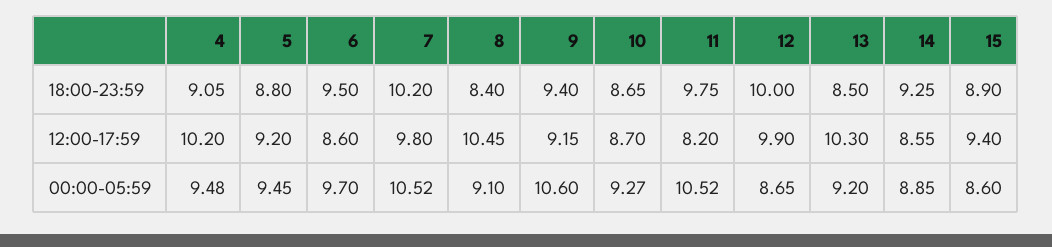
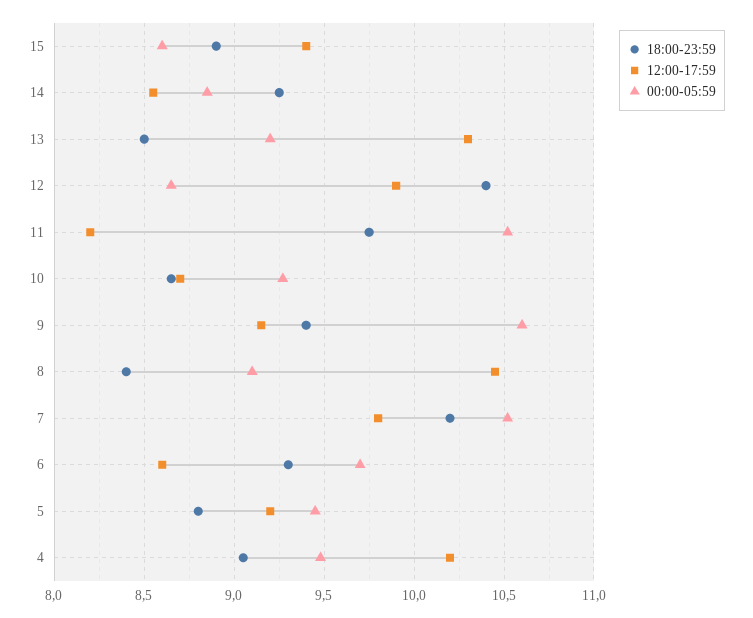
  {
    "18:00-23:59": {
      "4": 9.05,
      "5": 8.8,
-     "6": 9.5,
+     "6": 9.3,
      "7": 10.2,
      "8": 8.4,
      "9": 9.4,
      "10": 8.65,
      "11": 9.75,
-     "12": 10,
+     "12": 10.4,
      "13": 8.5,
      "14": 9.25,
      "15": 8.9
    },
    "12:00-17:59": {
      "4": 10.2,
      "5": 9.2,
      "6": 8.6,
      "7": 9.8,
      "8": 10.45,
      "9": 9.15,
      "10": 8.7,
      "11": 8.2,
      "12": 9.9,
      "13": 10.3,
      "14": 8.55,
      "15": 9.4
    },
    "00:00-05:59": {
      "4": 9.48,
      "5": 9.45,
      "6": 9.7,
      "7": 10.52,
      "8": 9.1,
      "9": 10.6,
      "10": 9.27,
      "11": 10.52,
      "12": 8.65,
      "13": 9.2,
      "14": 8.85,
      "15": 8.6
    }
  }

